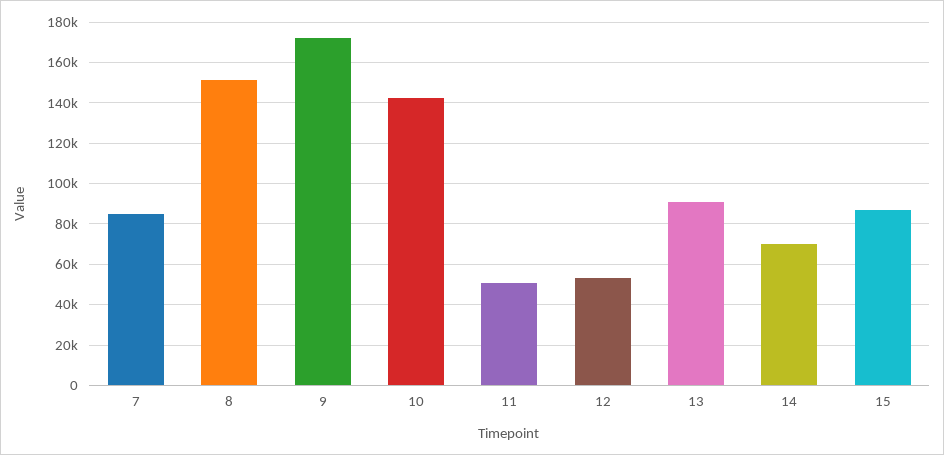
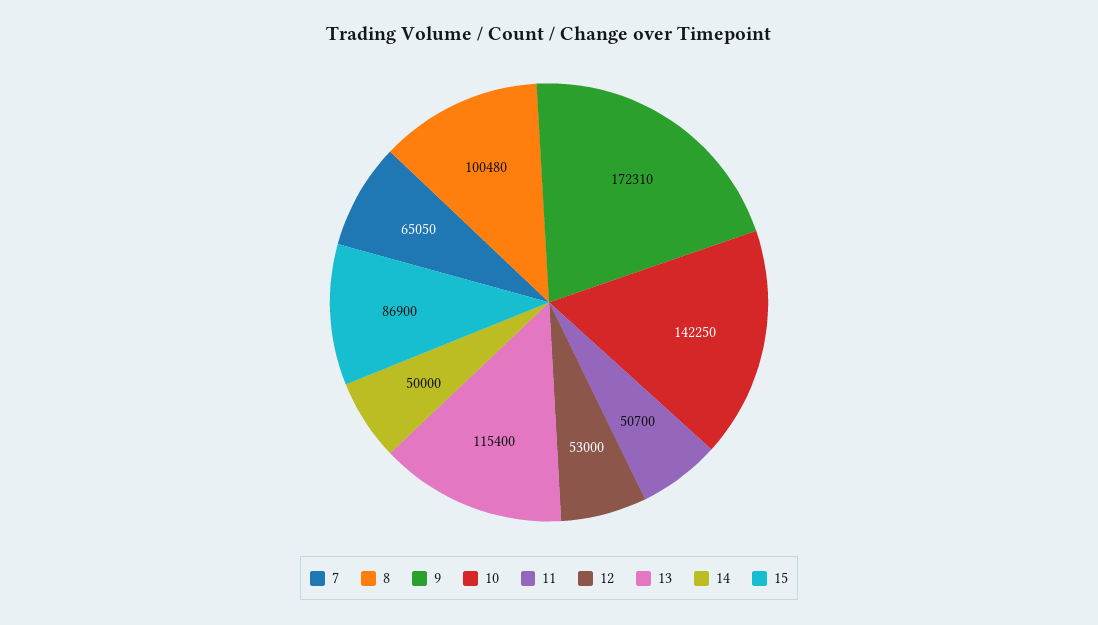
  {
-   "7": 85000,
+   "7": 65050,
-   "8": 150000,
+   "8": 100480,
    "9": 172310,
    "10": 142250,
    "11": 50700,
    "12": 53000,
-   "13": 90000,
+   "13": 115400,
-   "14": 70000,
+   "14": 50000,
    "15": 86900
  }

